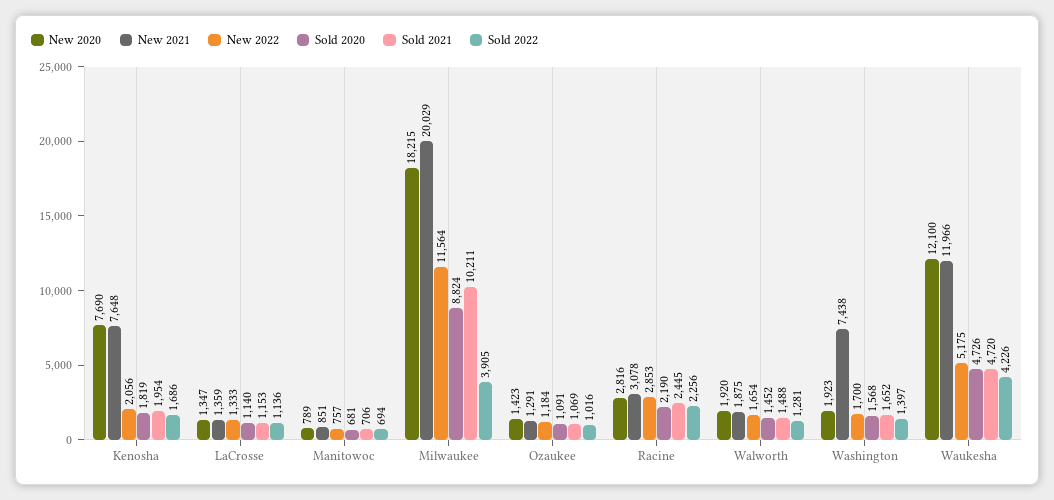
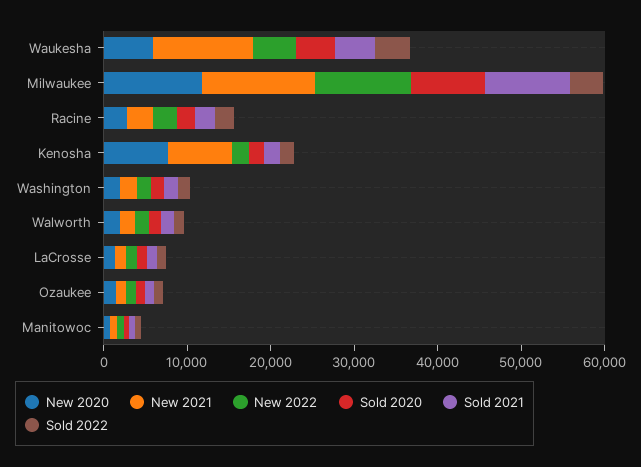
  {
    "New 2020": {
      "Kenosha": 7690,
      "LaCrosse": 1347,
      "Manitowoc": 789,
-     "Milwaukee": 18215,
+     "Milwaukee": 12000,
      "Ozaukee": 1423,
      "Racine": 2816,
      "Walworth": 1920,
      "Washington": 1923,
-     "Waukesha": 12100
+     "Waukesha": 6000
    },
    "New 2021": {
      "Kenosha": 7648,
      "LaCrosse": 1359,
      "Manitowoc": 851,
-     "Milwaukee": 20029,
+     "Milwaukee": 14000,
      "Ozaukee": 1291,
      "Racine": 3078,
      "Walworth": 1875,
-     "Washington": 7438,
+     "Washington": 2000,
      "Waukesha": 11966
    },
    "New 2022": {
      "Kenosha": 2056,
      "LaCrosse": 1333,
      "Manitowoc": 757,
      "Milwaukee": 11564,
      "Ozaukee": 1184,
      "Racine": 2853,
      "Walworth": 1654,
      "Washington": 1700,
      "Waukesha": 5175
    },
    "Sold 2020": {
      "Kenosha": 1819,
      "LaCrosse": 1140,
      "Manitowoc": 681,
      "Milwaukee": 8824,
      "Ozaukee": 1091,
      "Racine": 2190,
      "Walworth": 1452,
      "Washington": 1568,
      "Waukesha": 4726
    },
    "Sold 2021": {
      "Kenosha": 1954,
      "LaCrosse": 1153,
      "Manitowoc": 706,
      "Milwaukee": 10211,
      "Ozaukee": 1069,
      "Racine": 2445,
      "Walworth": 1488,
      "Washington": 1652,
      "Waukesha": 4720
    },
    "Sold 2022": {
      "Kenosha": 1686,
      "LaCrosse": 1136,
      "Manitowoc": 694,
      "Milwaukee": 3905,
      "Ozaukee": 1016,
      "Racine": 2256,
      "Walworth": 1281,
      "Washington": 1397,
      "Waukesha": 4226
    }
  }

